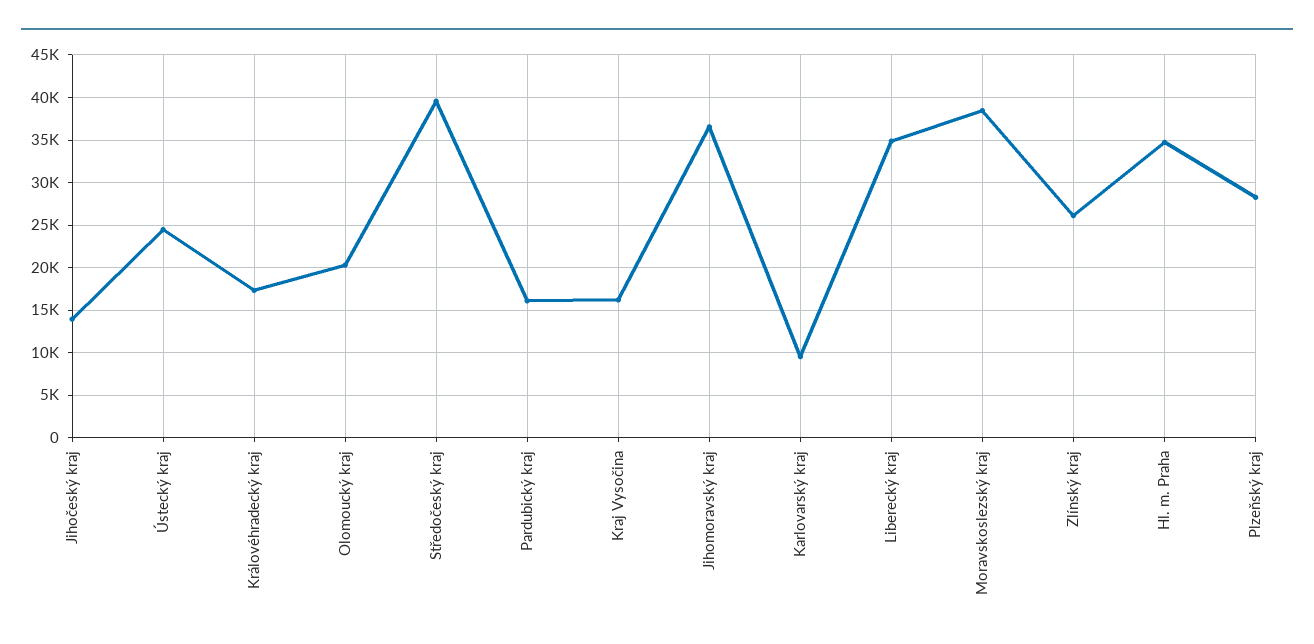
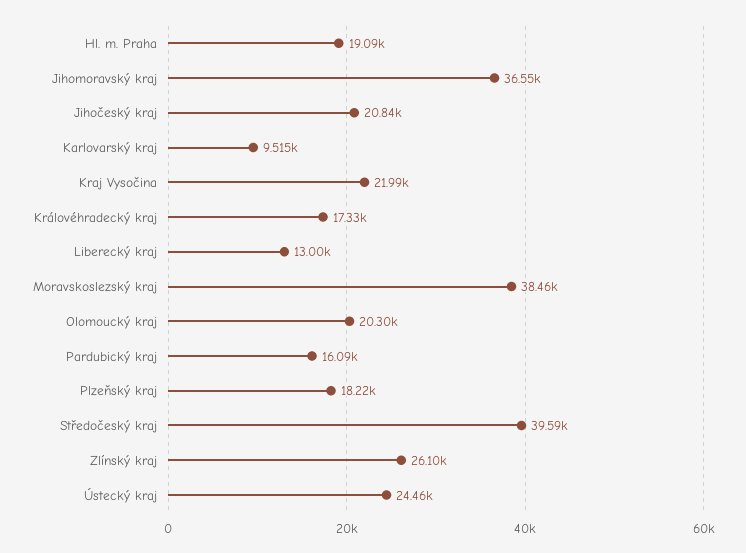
  {
-   "Jihočeský kraj": 14000,
+   "Jihočeský kraj": 20840,
    "Ústecký kraj": 24460,
    "Královéhradecký kraj": 17330,
    "Olomoucký kraj": 20300,
    "Středočeský kraj": 39590,
    "Pardubický kraj": 16090,
-   "Kraj Vysočina": 16000,
+   "Kraj Vysočina": 21990,
    "Jihomoravský kraj": 36550,
    "Karlovarský kraj": 9515,
-   "Liberecký kraj": 35000,
+   "Liberecký kraj": 13000,
    "Moravskoslezský kraj": 38460,
    "Zlínský kraj": 26100,
-   "Hl. m. Praha": 35000,
+   "Hl. m. Praha": 19090,
-   "Plzeňský kraj": 28000
+   "Plzeňský kraj": 18220
  }

